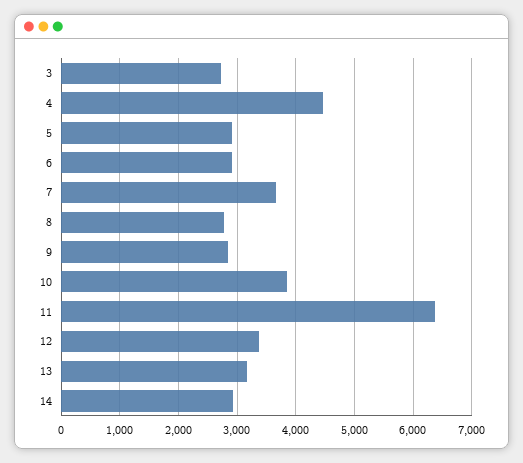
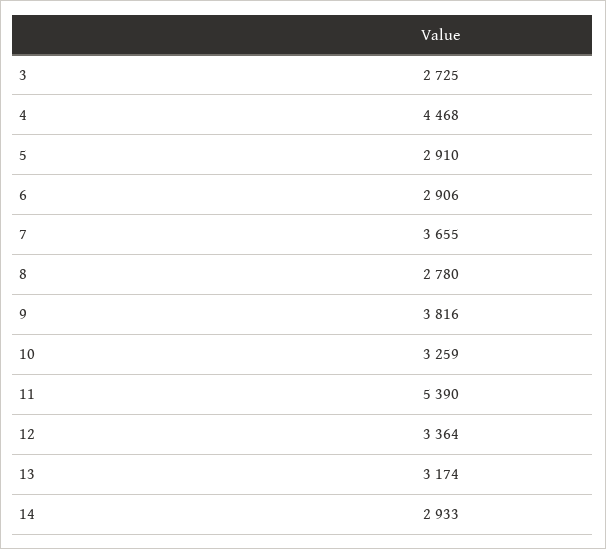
  {
    "3": 2725,
    "4": 4468,
    "5": 2910,
    "6": 2906,
    "7": 3655,
    "8": 2780,
-   "9": 2800,
+   "9": 3816,
-   "10": 3800,
+   "10": 3259,
-   "11": 6400,
+   "11": 5390,
    "12": 3364,
    "13": 3174,
    "14": 2933
  }

